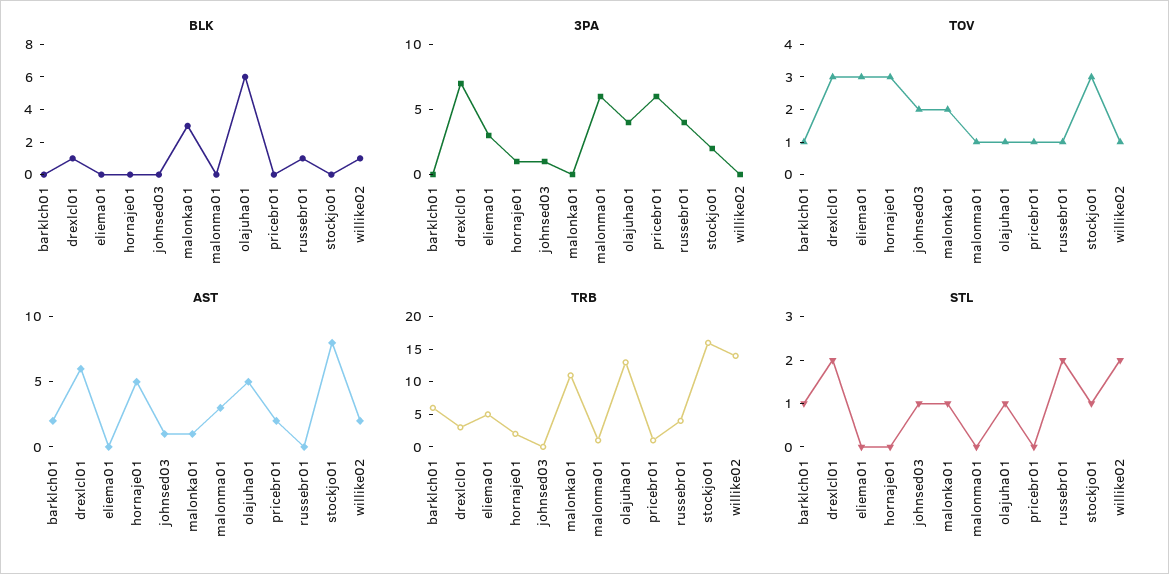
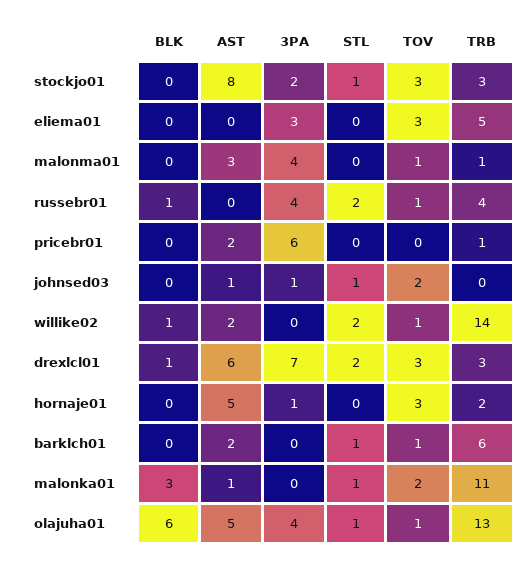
  {
    "BLK": {
      "barklch01": 0,
      "drexlcl01": 1,
      "eliema01": 0,
      "hornaje01": 0,
      "johnsed03": 0,
      "malonka01": 3,
      "malonma01": 0,
      "olajuha01": 6,
      "pricebr01": 0,
      "russebr01": 1,
      "stockjo01": 0,
      "willike02": 1
    },
    "3PA": {
      "barklch01": 0,
      "drexlcl01": 7,
      "eliema01": 3,
      "hornaje01": 1,
      "johnsed03": 1,
      "malonka01": 0,
-     "malonma01": 6,
+     "malonma01": 4,
      "olajuha01": 4,
      "pricebr01": 6,
      "russebr01": 4,
      "stockjo01": 2,
      "willike02": 0
    },
    "TOV": {
      "barklch01": 1,
      "drexlcl01": 3,
      "eliema01": 3,
      "hornaje01": 3,
      "johnsed03": 2,
      "malonka01": 2,
      "malonma01": 1,
      "olajuha01": 1,
-     "pricebr01": 1,
+     "pricebr01": 0,
      "russebr01": 1,
      "stockjo01": 3,
      "willike02": 1
    },
    "AST": {
      "barklch01": 2,
      "drexlcl01": 6,
      "eliema01": 0,
      "hornaje01": 5,
      "johnsed03": 1,
      "malonka01": 1,
      "malonma01": 3,
      "olajuha01": 5,
      "pricebr01": 2,
      "russebr01": 0,
      "stockjo01": 8,
      "willike02": 2
    },
    "TRB": {
      "barklch01": 6,
      "drexlcl01": 3,
      "eliema01": 5,
      "hornaje01": 2,
      "johnsed03": 0,
      "malonka01": 11,
      "malonma01": 1,
      "olajuha01": 13,
      "pricebr01": 1,
      "russebr01": 4,
-     "stockjo01": 15,
+     "stockjo01": 3,
      "willike02": 14
    },
    "STL": {
      "barklch01": 1,
      "drexlcl01": 2,
      "eliema01": 0,
      "hornaje01": 0,
      "johnsed03": 1,
      "malonka01": 1,
      "malonma01": 0,
      "olajuha01": 1,
      "pricebr01": 0,
      "russebr01": 2,
      "stockjo01": 1,
      "willike02": 2
    }
  }

